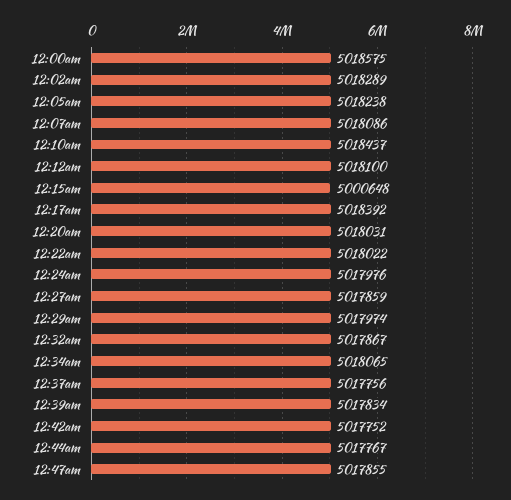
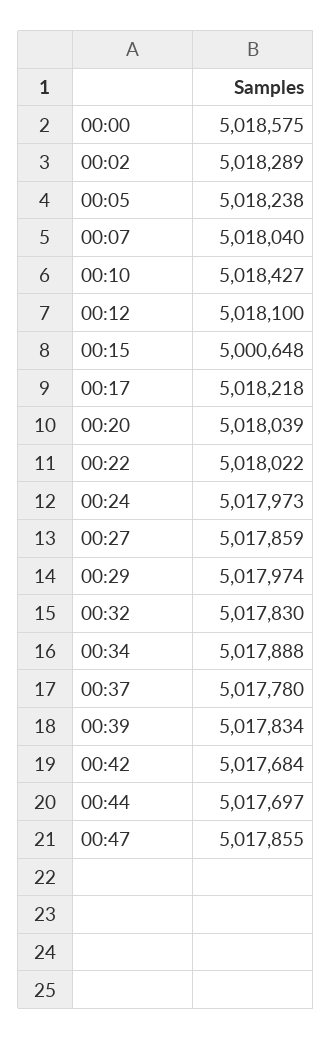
  {
    "12:00am": 5018575,
    "12:02am": 5018289,
    "12:05am": 5018238,
-   "12:07am": 5018086,
+   "12:07am": 5018040,
-   "12:10am": 5018437,
+   "12:10am": 5018427,
    "12:12am": 5018100,
    "12:15am": 5000648,
-   "12:17am": 5018392,
+   "12:17am": 5018218,
-   "12:20am": 5018031,
+   "12:20am": 5018039,
    "12:22am": 5018022,
-   "12:24am": 5017976,
+   "12:24am": 5017973,
    "12:27am": 5017859,
    "12:29am": 5017974,
-   "12:32am": 5017867,
+   "12:32am": 5017830,
-   "12:34am": 5018065,
+   "12:34am": 5017888,
-   "12:37am": 5017756,
+   "12:37am": 5017780,
    "12:39am": 5017834,
-   "12:42am": 5017752,
+   "12:42am": 5017684,
-   "12:44am": 5017767,
+   "12:44am": 5017697,
    "12:47am": 5017855
  }

